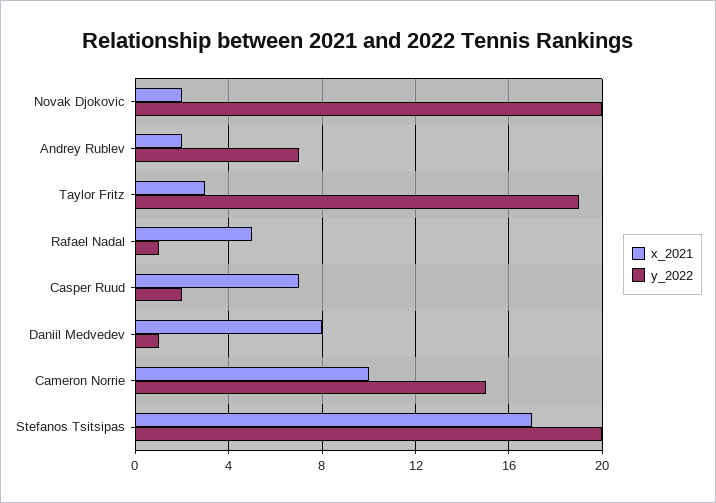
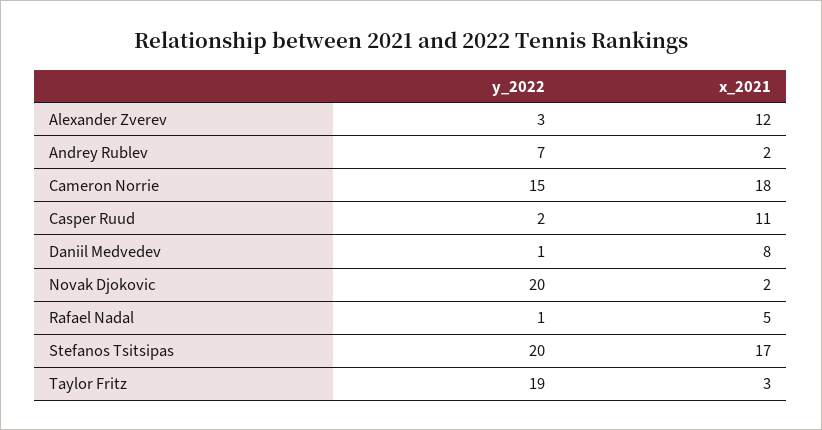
  {
    "x_2021": {
      "Novak Djokovic": 2,
      "Andrey Rublev": 2,
      "Taylor Fritz": 3,
      "Rafael Nadal": 5,
-     "Casper Ruud": 7,
+     "Casper Ruud": 11,
      "Daniil Medvedev": 8,
-     "Cameron Norrie": 10,
+     "Cameron Norrie": 18,
-     "Stefanos Tsitsipas": 17
+     "Stefanos Tsitsipas": 17,
+     "Alexander Zverev": 12
    },
    "y_2022": {
      "Novak Djokovic": 20,
      "Andrey Rublev": 7,
      "Taylor Fritz": 19,
      "Rafael Nadal": 1,
      "Casper Ruud": 2,
      "Daniil Medvedev": 1,
      "Cameron Norrie": 15,
-     "Stefanos Tsitsipas": 20
+     "Stefanos Tsitsipas": 20,
+     "Alexander Zverev": 3
    }
  }

